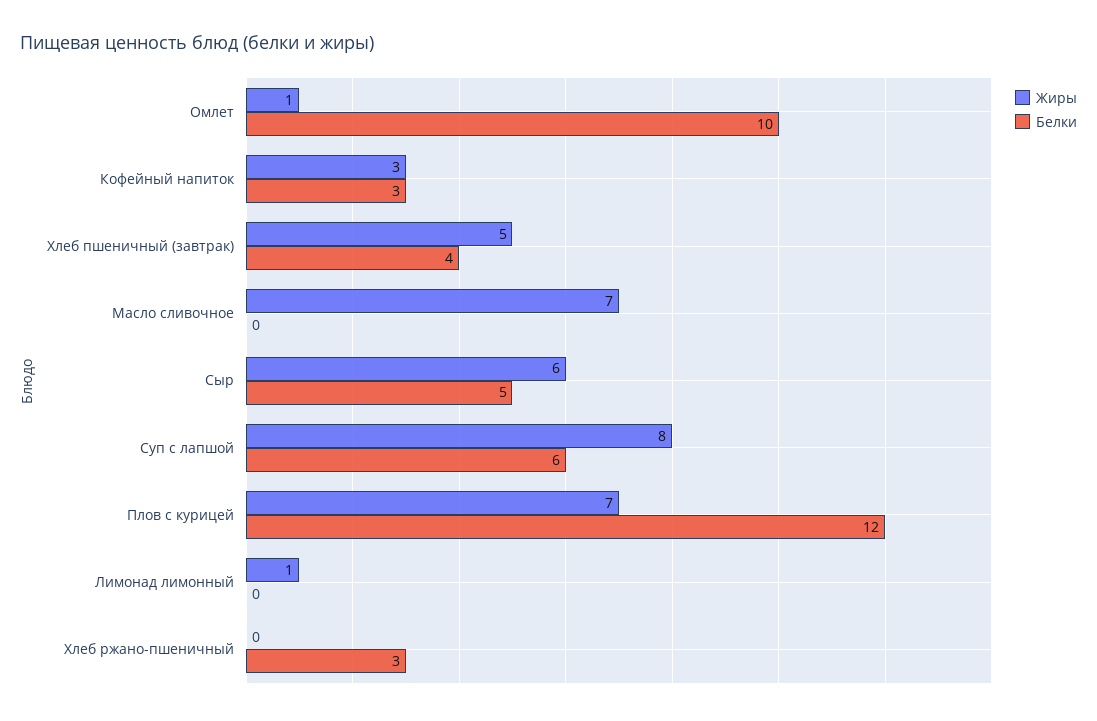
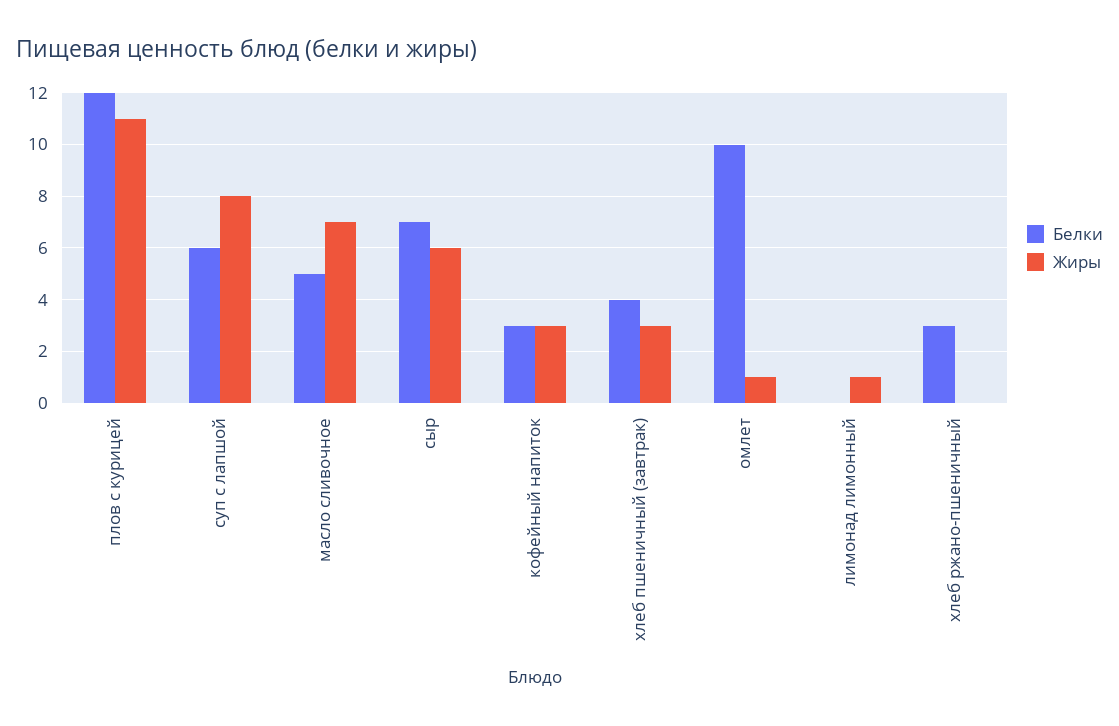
  {
    "Жиры": {
      "Омлет": 1,
      "Кофейный напиток": 3,
-     "Хлеб пшеничный (завтрак)": 5,
+     "Хлеб пшеничный (завтрак)": 3,
      "Масло сливочное": 7,
      "Сыр": 6,
      "Суп с лапшой": 8,
-     "Плов с курицей": 7,
+     "Плов с курицей": 11,
      "Лимонад лимонный": 1,
      "Хлеб ржано-пшеничный": 0
    },
    "Белки": {
      "Омлет": 10,
      "Кофейный напиток": 3,
      "Хлеб пшеничный (завтрак)": 4,
-     "Масло сливочное": 0,
+     "Масло сливочное": 5,
-     "Сыр": 5,
+     "Сыр": 7,
      "Суп с лапшой": 6,
      "Плов с курицей": 12,
      "Лимонад лимонный": 0,
      "Хлеб ржано-пшеничный": 3
    }
  }

